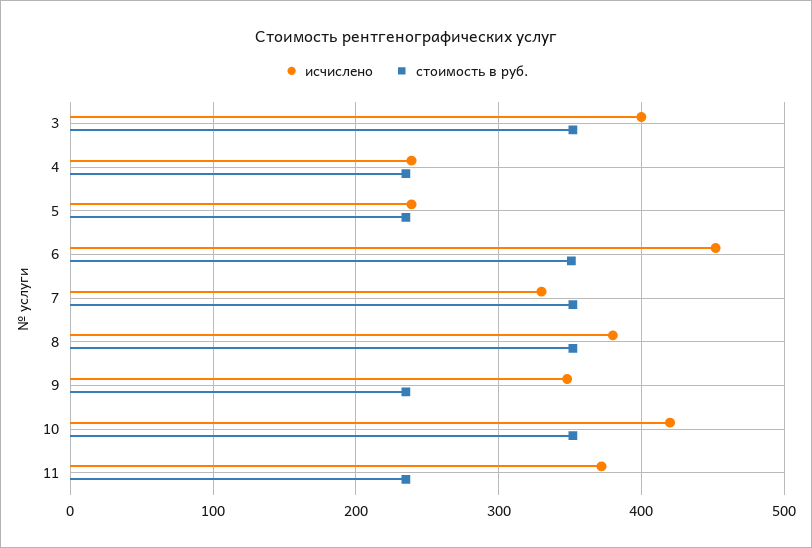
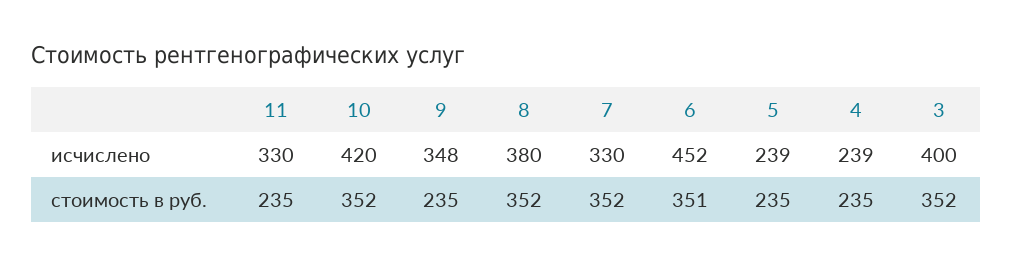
  {
    "исчислено": {
      "3": 400,
      "4": 239,
      "5": 239,
      "6": 452,
      "7": 330,
      "8": 380,
      "9": 348,
      "10": 420,
-     "11": 370
+     "11": 330
    },
    "стоимость в руб.": {
      "3": 352,
      "4": 235,
      "5": 235,
      "6": 351,
      "7": 352,
      "8": 352,
      "9": 235,
      "10": 352,
      "11": 235
    }
  }

